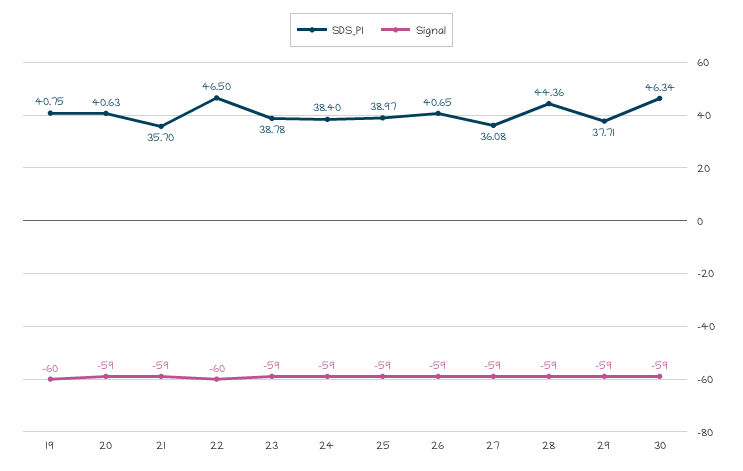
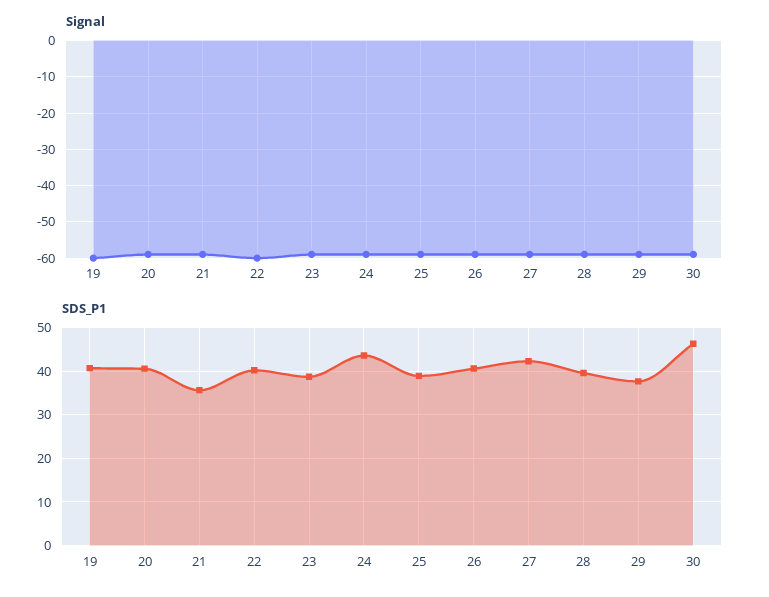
  {
    "SDS_P1": {
      "19": 40.75,
      "20": 40.63,
      "21": 35.7,
-     "22": 46.5,
+     "22": 40,
      "23": 38.78,
-     "24": 38.4,
+     "24": 44,
      "25": 38.97,
      "26": 40.65,
-     "27": 36.08,
+     "27": 42,
-     "28": 44.36,
+     "28": 40,
      "29": 37.71,
      "30": 46.34
    },
    "Signal": {
      "19": -60,
      "20": -59,
      "21": -59,
      "22": -60,
      "23": -59,
      "24": -59,
      "25": -59,
      "26": -59,
      "27": -59,
      "28": -59,
      "29": -59,
      "30": -59
    }
  }

